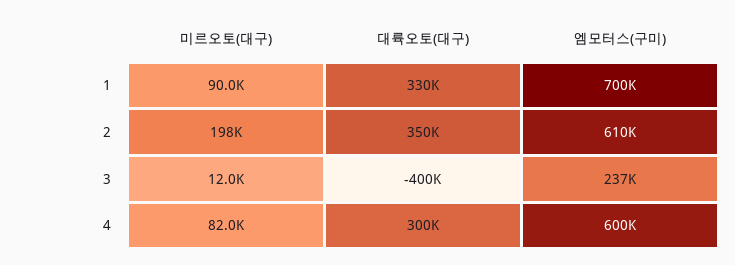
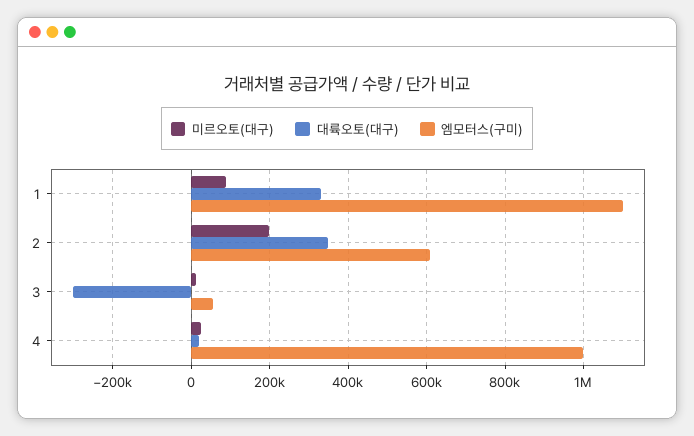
  {
    "미르오토(대구)": {
      "1": 90000,
      "2": 198000,
      "3": 12000,
-     "4": 82000
+     "4": 20000
    },
    "대륙오토(대구)": {
      "1": 330000,
      "2": 350000,
-     "3": -400000,
+     "3": -300000,
-     "4": 300000
+     "4": 20000
    },
    "엠모터스(구미)": {
-     "1": 700000,
+     "1": 1100000,
      "2": 610000,
-     "3": 237000,
+     "3": 60000,
-     "4": 600000
+     "4": 1000000
    }
  }

